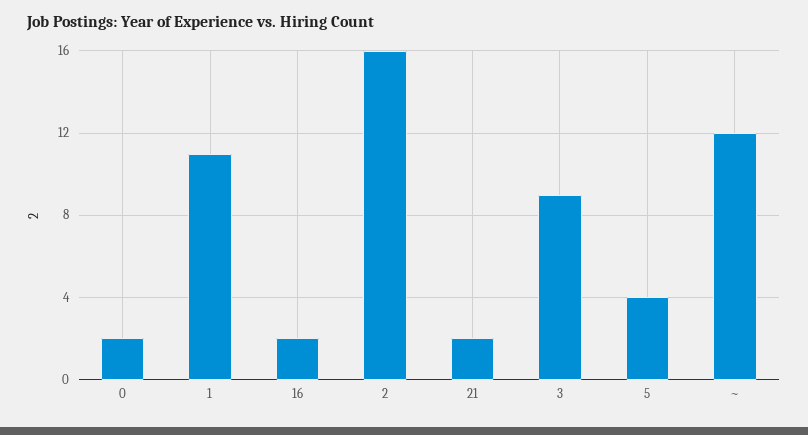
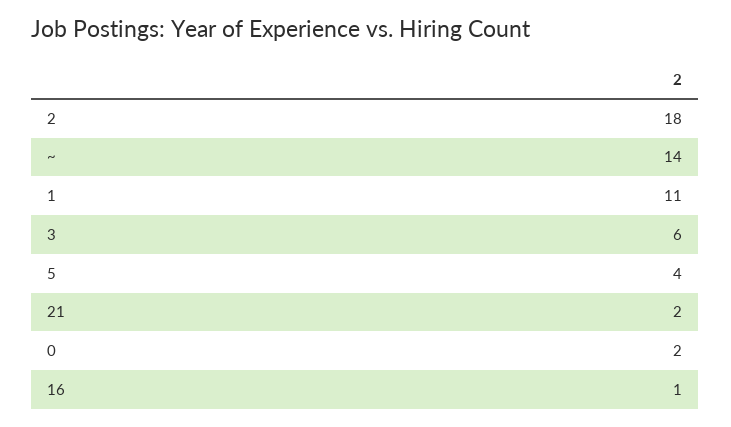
  {
    "0": 2,
    "1": 11,
-   "16": 2,
+   "16": 1,
-   "2": 16,
+   "2": 18,
    "21": 2,
-   "3": 9,
+   "3": 6,
    "5": 4,
-   "~": 12
+   "~": 14
  }

